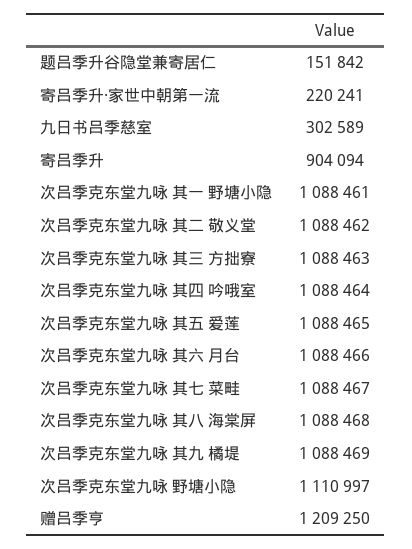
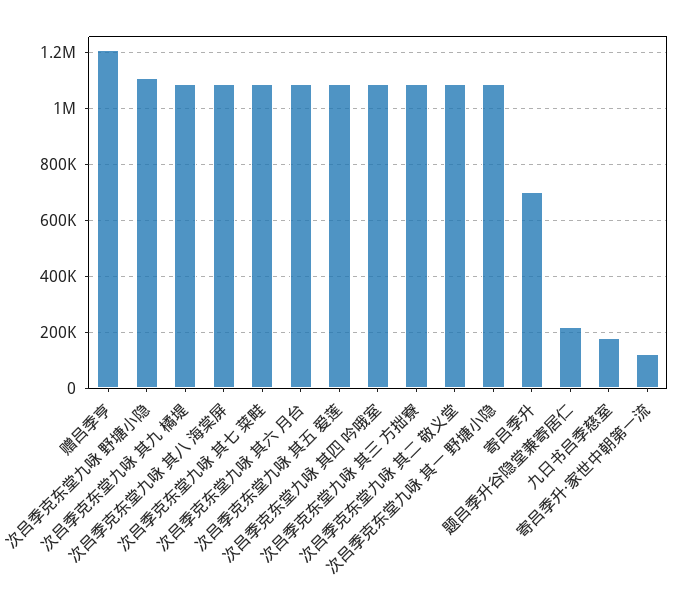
  {
-   "题吕季升谷隐堂兼寄居仁": 151842,
+   "题吕季升谷隐堂兼寄居仁": 225000,
-   "寄吕季升·家世中朝第一流": 220241,
+   "寄吕季升·家世中朝第一流": 125000,
-   "九日书吕季慈室": 302589,
+   "九日书吕季慈室": 175000,
-   "寄吕季升": 904094,
+   "寄吕季升": 700000,
    "次吕季克东堂九咏 其一 野塘小隐": 1088461,
    "次吕季克东堂九咏 其二 敬义堂": 1088462,
    "次吕季克东堂九咏 其三 方拙寮": 1088463,
    "次吕季克东堂九咏 其四 吟哦室": 1088464,
    "次吕季克东堂九咏 其五 爱莲": 1088465,
    "次吕季克东堂九咏 其六 月台": 1088466,
    "次吕季克东堂九咏 其七 菜畦": 1088467,
    "次吕季克东堂九咏 其八 海棠屏": 1088468,
    "次吕季克东堂九咏 其九 橘堤": 1088469,
    "次吕季克东堂九咏 野塘小隐": 1110997,
    "赠吕季亨": 1209250
  }

